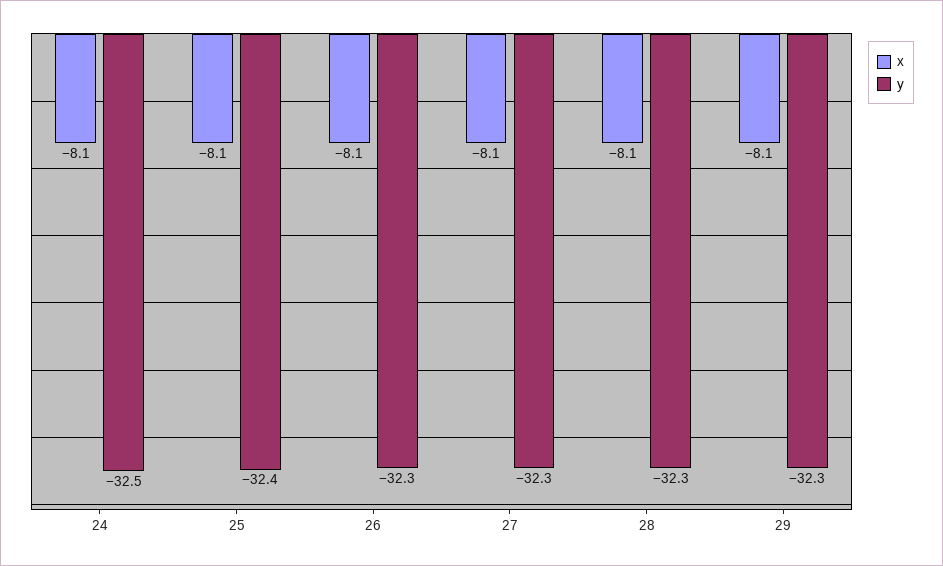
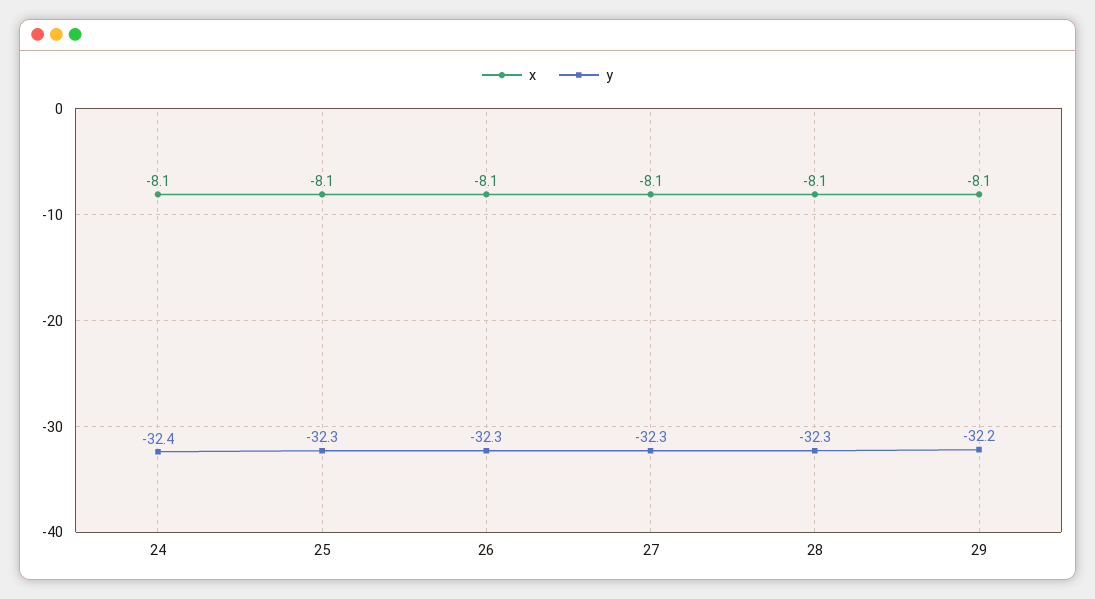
  {
    "x": {
      "24": -8.1,
      "25": -8.1,
      "26": -8.1,
      "27": -8.1,
      "28": -8.1,
      "29": -8.1
    },
    "y": {
-     "24": -32.5,
+     "24": -32.4,
-     "25": -32.4,
+     "25": -32.3,
      "26": -32.3,
      "27": -32.3,
      "28": -32.3,
-     "29": -32.3
+     "29": -32.2
    }
  }

